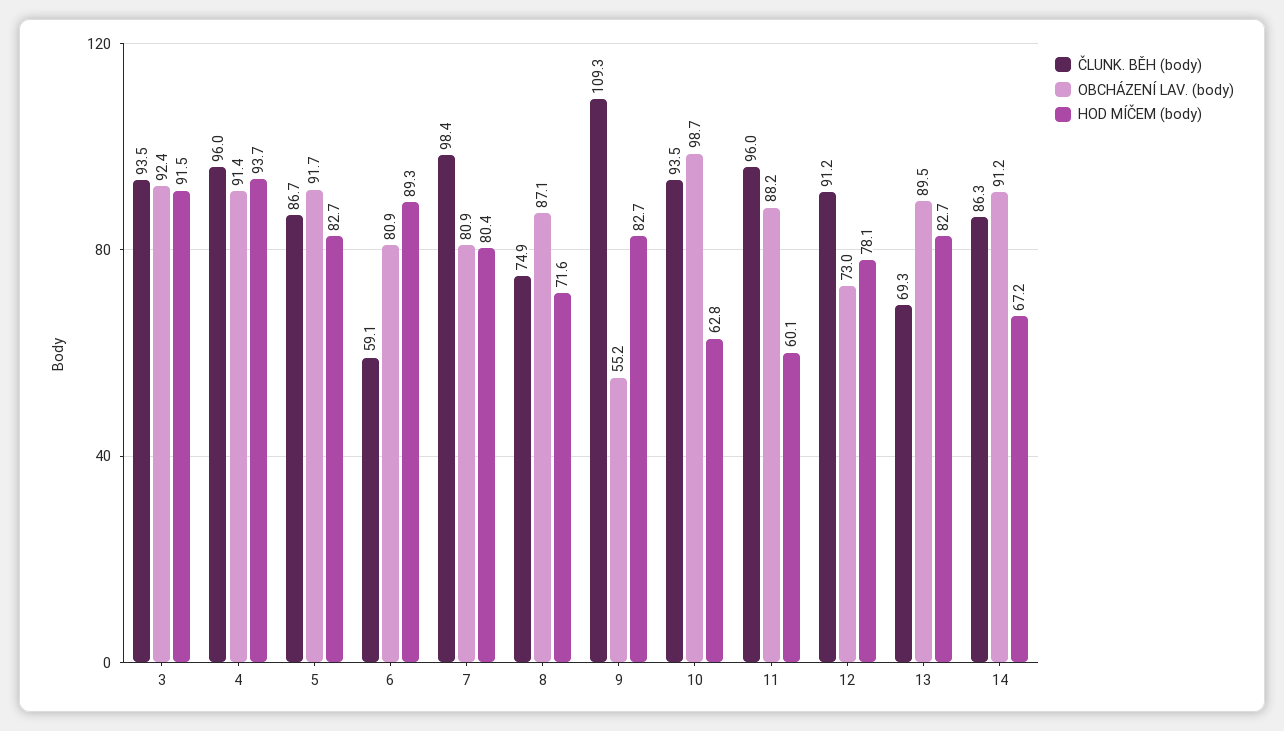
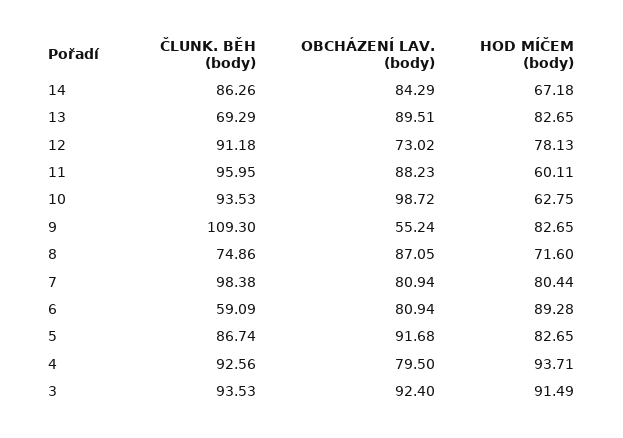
  {
    "ČLUNK. BĚH (body)": {
      "3": 93.53,
-     "4": 96,
+     "4": 92.56,
      "5": 86.74,
      "6": 59.09,
      "7": 98.38,
      "8": 74.86,
      "9": 109.3,
      "10": 93.53,
      "11": 95.95,
      "12": 91.18,
      "13": 69.29,
      "14": 86.26
    },
    "OBCHÁZENÍ LAV. (body)": {
      "3": 92.4,
-     "4": 91.4,
+     "4": 79.5,
      "5": 91.68,
      "6": 80.94,
      "7": 80.94,
      "8": 87.05,
      "9": 55.24,
      "10": 98.72,
      "11": 88.23,
      "12": 73.02,
      "13": 89.51,
-     "14": 91.2
+     "14": 84.29
    },
    "HOD MÍČEM (body)": {
      "3": 91.49,
      "4": 93.71,
      "5": 82.65,
      "6": 89.28,
      "7": 80.44,
      "8": 71.6,
      "9": 82.65,
      "10": 62.75,
      "11": 60.11,
      "12": 78.13,
      "13": 82.65,
      "14": 67.18
    }
  }

